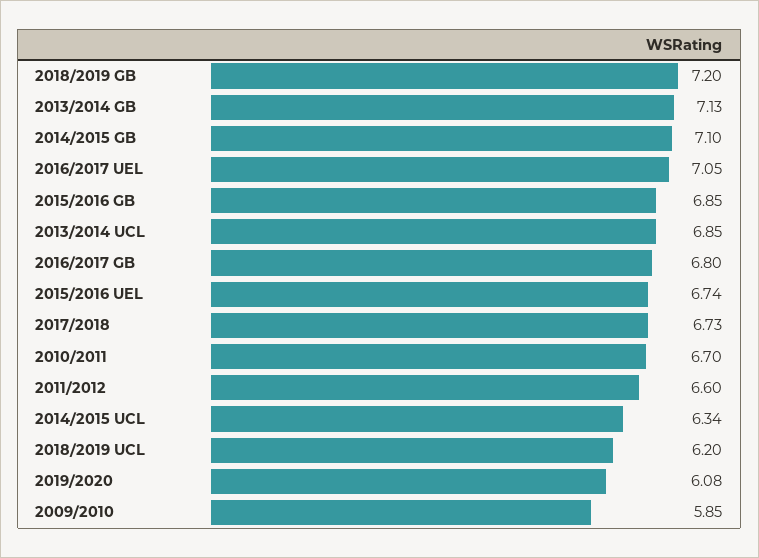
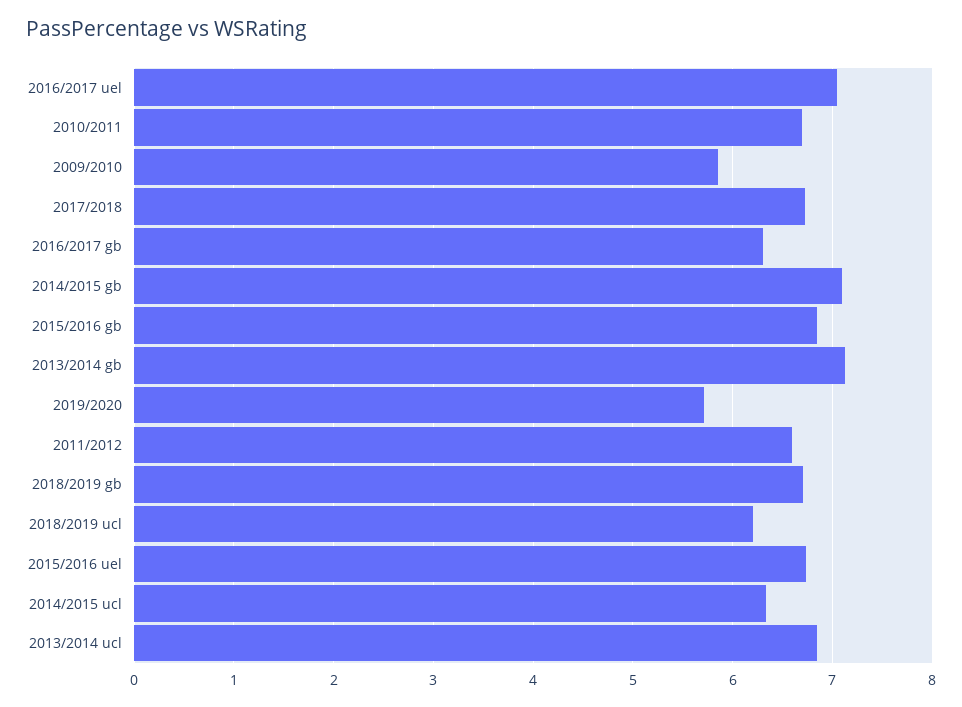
  {
-   "2018/2019 GB": 7.2,
+   "2018/2019 GB": 6.7,
    "2013/2014 GB": 7.13,
    "2014/2015 GB": 7.1,
    "2016/2017 UEL": 7.05,
    "2015/2016 GB": 6.85,
    "2013/2014 UCL": 6.85,
-   "2016/2017 GB": 6.8,
+   "2016/2017 GB": 6.3,
    "2015/2016 UEL": 6.74,
    "2017/2018": 6.73,
    "2010/2011": 6.7,
    "2011/2012": 6.6,
    "2014/2015 UCL": 6.34,
    "2018/2019 UCL": 6.2,
-   "2019/2020": 6.08,
+   "2019/2020": 5.7,
    "2009/2010": 5.85
  }

